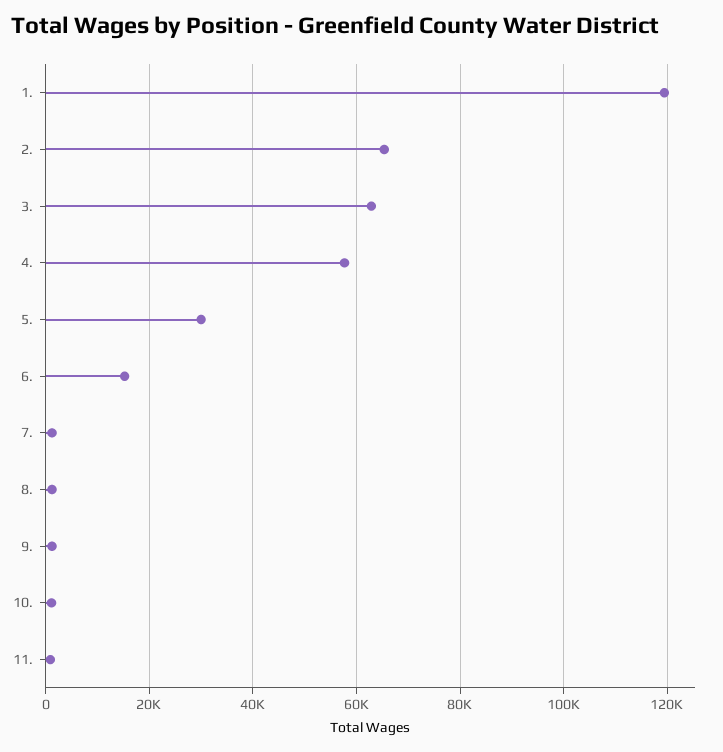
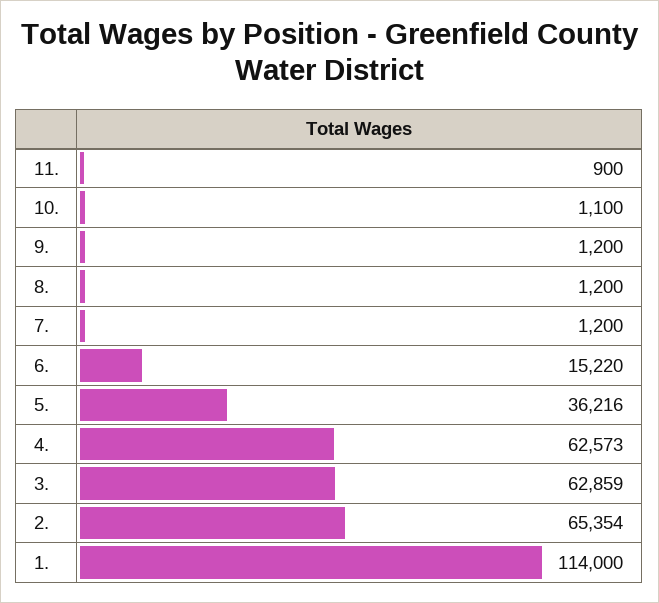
  {
-   "1.": 120000,
+   "1.": 114000,
    "2.": 65354,
    "3.": 62859,
-   "4.": 58000,
+   "4.": 62573,
-   "5.": 30000,
+   "5.": 36216,
    "6.": 15220,
    "7.": 1200,
    "8.": 1200,
    "9.": 1200,
    "10.": 1100,
    "11.": 900
  }

